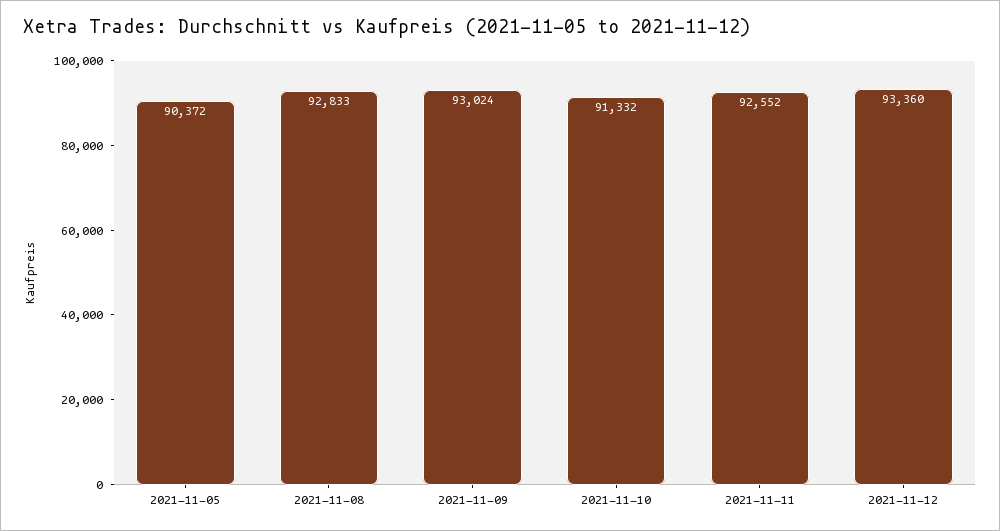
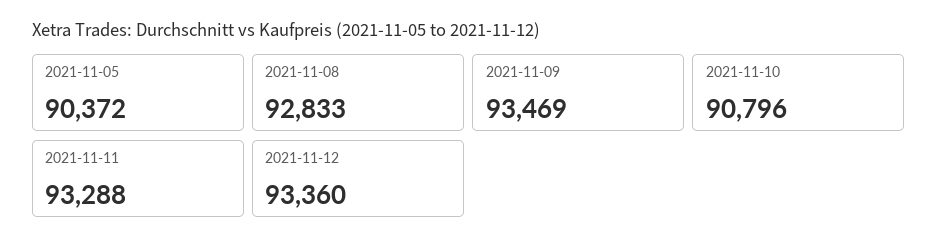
  {
    "2021-11-05": 90372,
    "2021-11-08": 92833,
-   "2021-11-09": 93024,
+   "2021-11-09": 93469,
-   "2021-11-10": 91332,
+   "2021-11-10": 90796,
-   "2021-11-11": 92552,
+   "2021-11-11": 93288,
    "2021-11-12": 93360
  }

